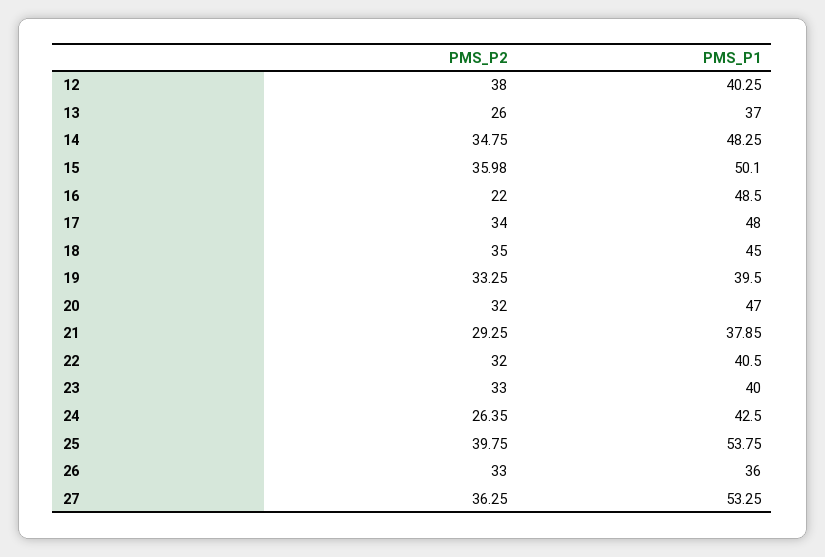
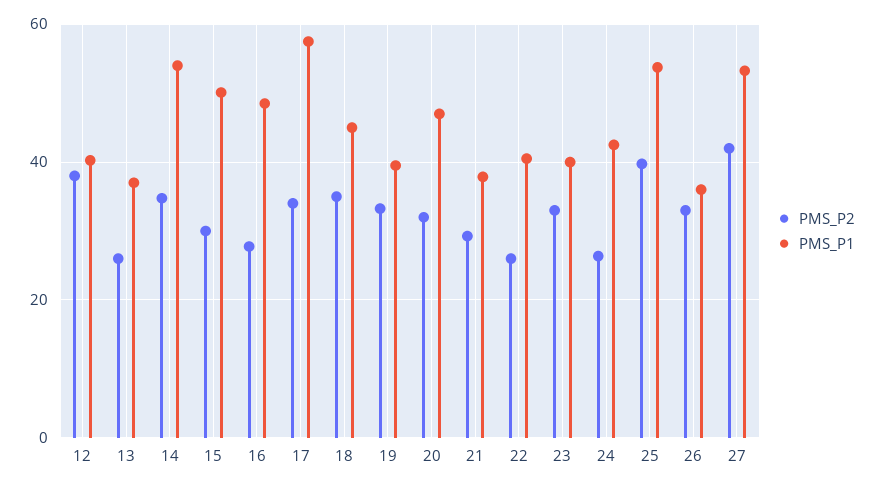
  {
    "PMS_P2": {
      "12": 38,
      "13": 26,
      "14": 34.75,
-     "15": 35.98,
+     "15": 30,
-     "16": 22,
+     "16": 28,
      "17": 34,
      "18": 35,
      "19": 33.25,
      "20": 32,
      "21": 29.25,
-     "22": 32,
+     "22": 26,
      "23": 33,
      "24": 26.35,
      "25": 39.75,
      "26": 33,
-     "27": 36.25
+     "27": 42
    },
    "PMS_P1": {
      "12": 40.25,
      "13": 37,
-     "14": 48.25,
+     "14": 54,
      "15": 50.1,
      "16": 48.5,
-     "17": 48,
+     "17": 58,
      "18": 45,
      "19": 39.5,
      "20": 47,
      "21": 37.85,
      "22": 40.5,
      "23": 40,
      "24": 42.5,
      "25": 53.75,
      "26": 36,
      "27": 53.25
    }
  }

